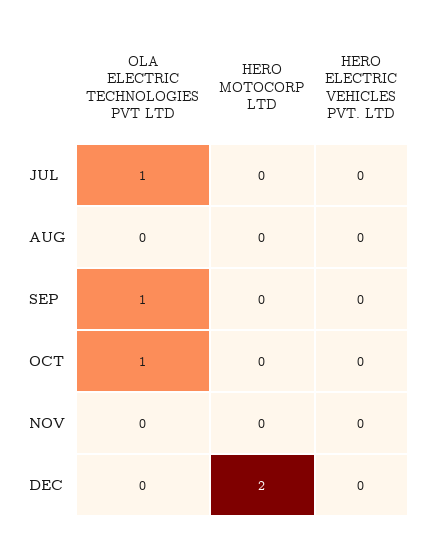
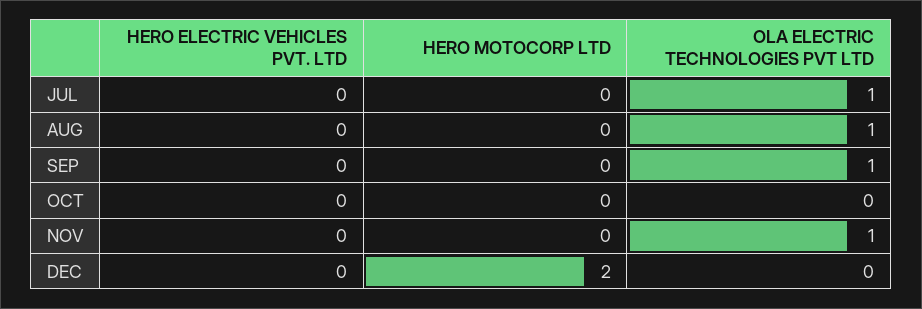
  {
    "OLA ELECTRIC TECHNOLOGIES PVT LTD": {
      "JUL": 1,
-     "AUG": 0,
+     "AUG": 1,
      "SEP": 1,
-     "OCT": 1,
+     "OCT": 0,
-     "NOV": 0,
+     "NOV": 1,
      "DEC": 0
    },
    "HERO MOTOCORP LTD": {
      "JUL": 0,
      "AUG": 0,
      "SEP": 0,
      "OCT": 0,
      "NOV": 0,
      "DEC": 2
    },
    "HERO ELECTRIC VEHICLES PVT. LTD": {
      "JUL": 0,
      "AUG": 0,
      "SEP": 0,
      "OCT": 0,
      "NOV": 0,
      "DEC": 0
    }
  }

